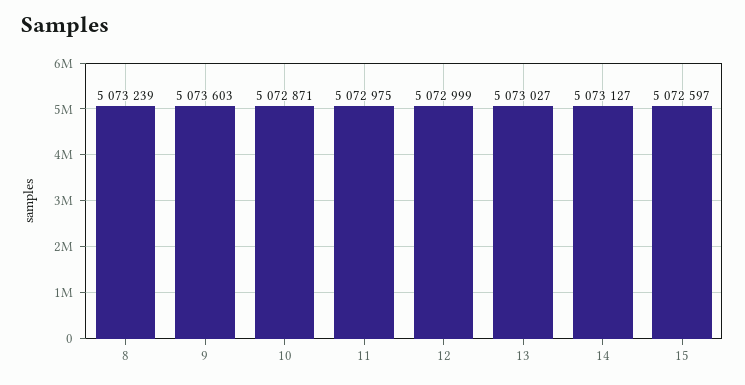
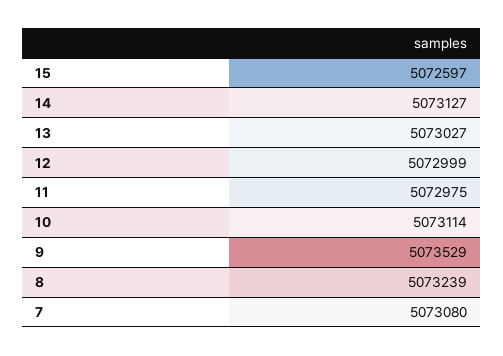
  {
    "8": 5073239,
-   "9": 5073603,
+   "9": 5073529,
-   "10": 5072871,
+   "10": 5073114,
    "11": 5072975,
    "12": 5072999,
    "13": 5073027,
    "14": 5073127,
-   "15": 5072597
+   "15": 5072597,
+   "7": 5073080
  }

